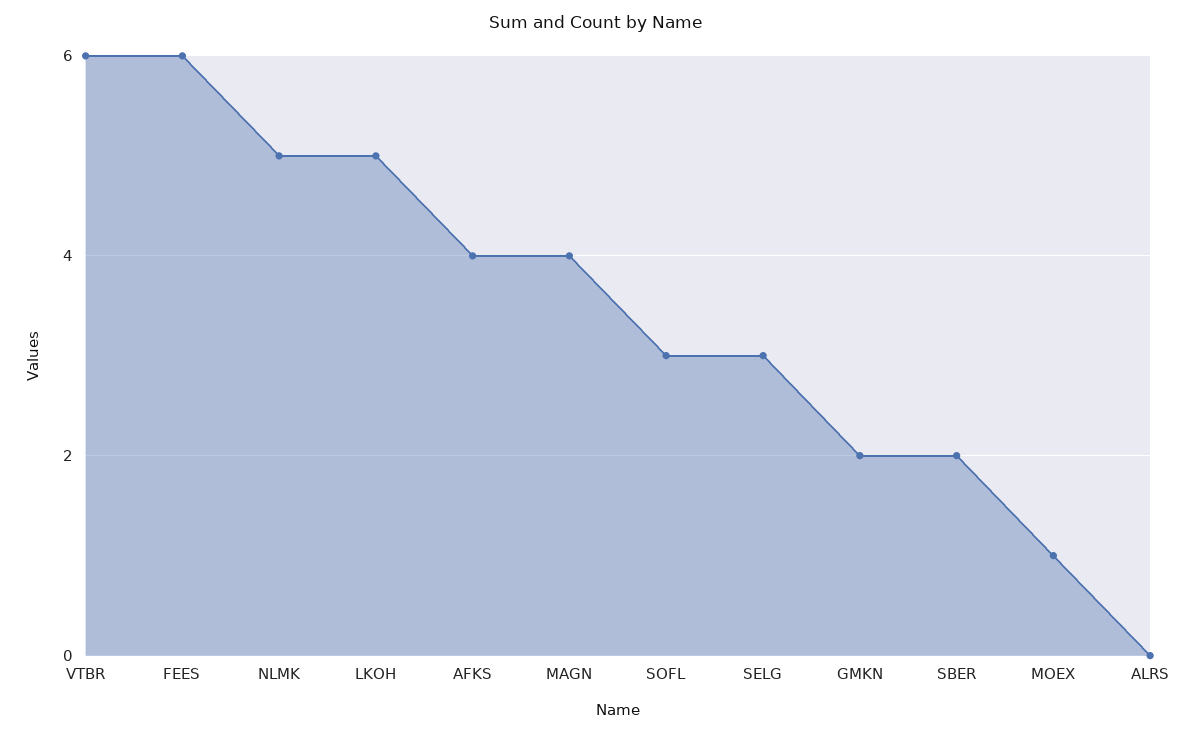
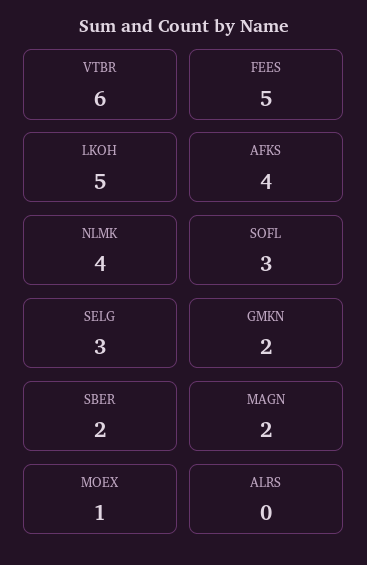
  {
    "VTBR": 6,
-   "FEES": 6,
+   "FEES": 5,
-   "NLMK": 5,
+   "NLMK": 4,
    "LKOH": 5,
    "AFKS": 4,
-   "MAGN": 4,
+   "MAGN": 2,
    "SOFL": 3,
    "SELG": 3,
    "GMKN": 2,
    "SBER": 2,
    "MOEX": 1,
    "ALRS": 0
  }

